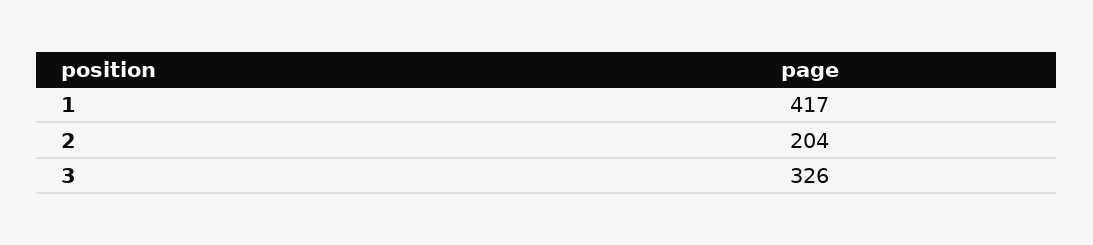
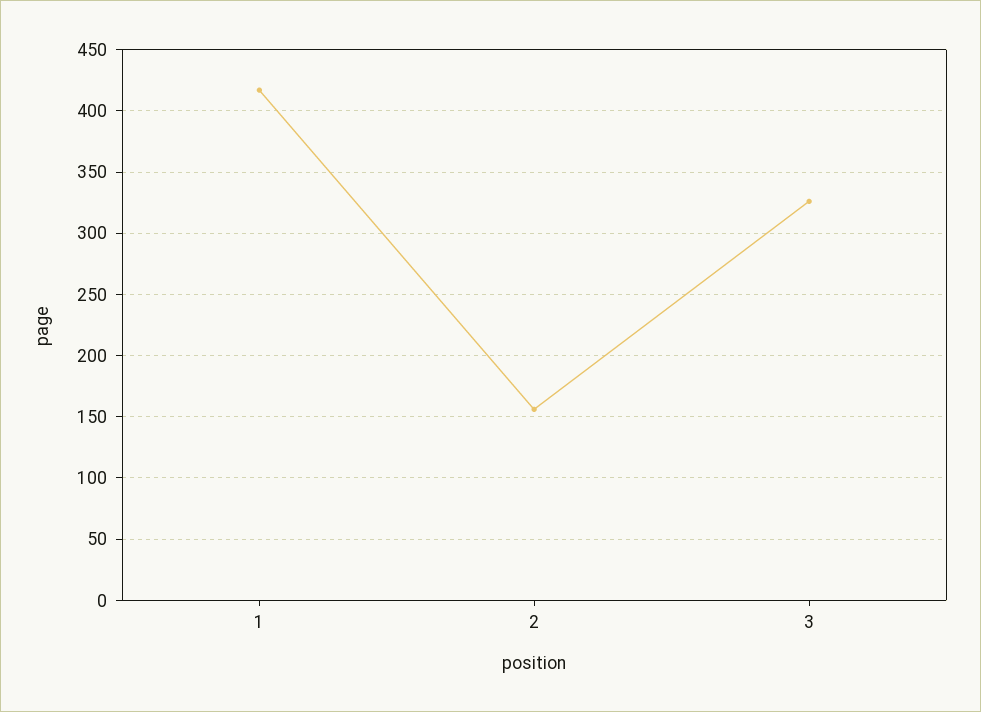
  {
    "1": 417,
-   "2": 204,
+   "2": 155,
    "3": 326
  }

